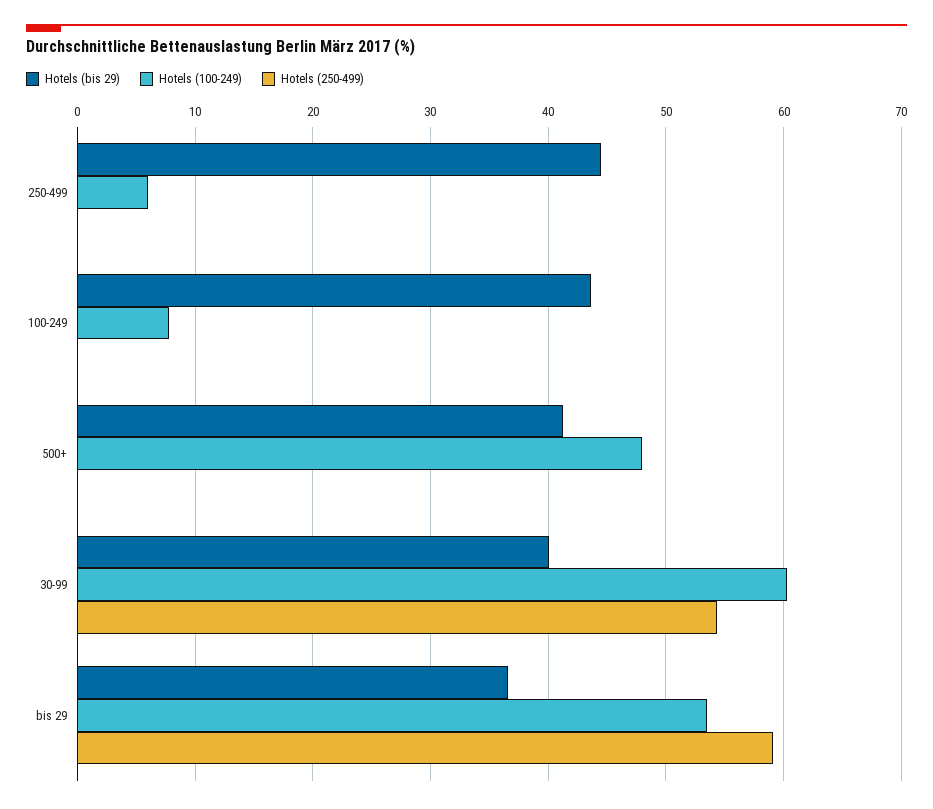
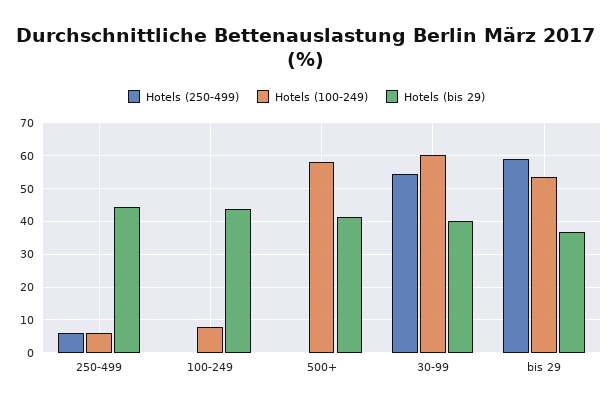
  {
    "Hotels (bis 29)": {
      "250-499": 45,
      "100-249": 44,
      "500+": 41,
      "30-99": 40,
      "bis 29": 37
    },
    "Hotels (100-249)": {
      "250-499": 6,
      "100-249": 8,
-     "500+": 48,
+     "500+": 58,
      "30-99": 60,
      "bis 29": 54
    },
    "Hotels (250-499)": {
-     "250-499": 0,
+     "250-499": 6,
      "100-249": 0,
      "500+": 0,
      "30-99": 54,
      "bis 29": 59
    }
  }

